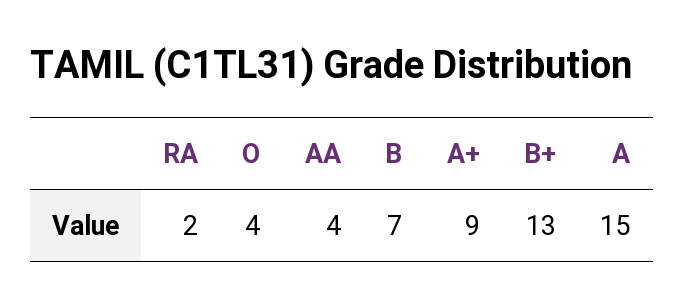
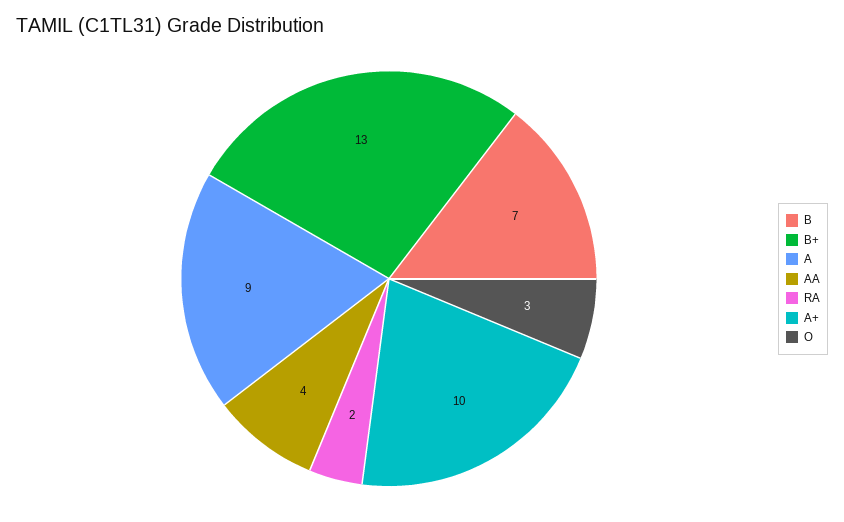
  {
    "RA": 2,
-   "O": 4,
+   "O": 3,
    "AA": 4,
    "B": 7,
-   "A+": 9,
+   "A+": 10,
    "B+": 13,
-   "A": 15
+   "A": 9
  }

